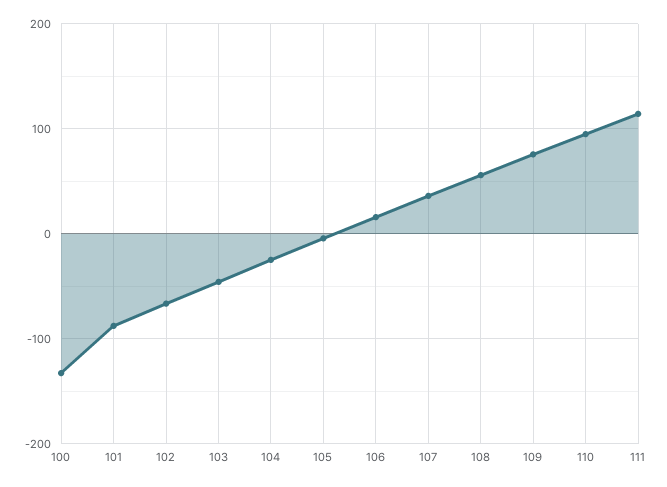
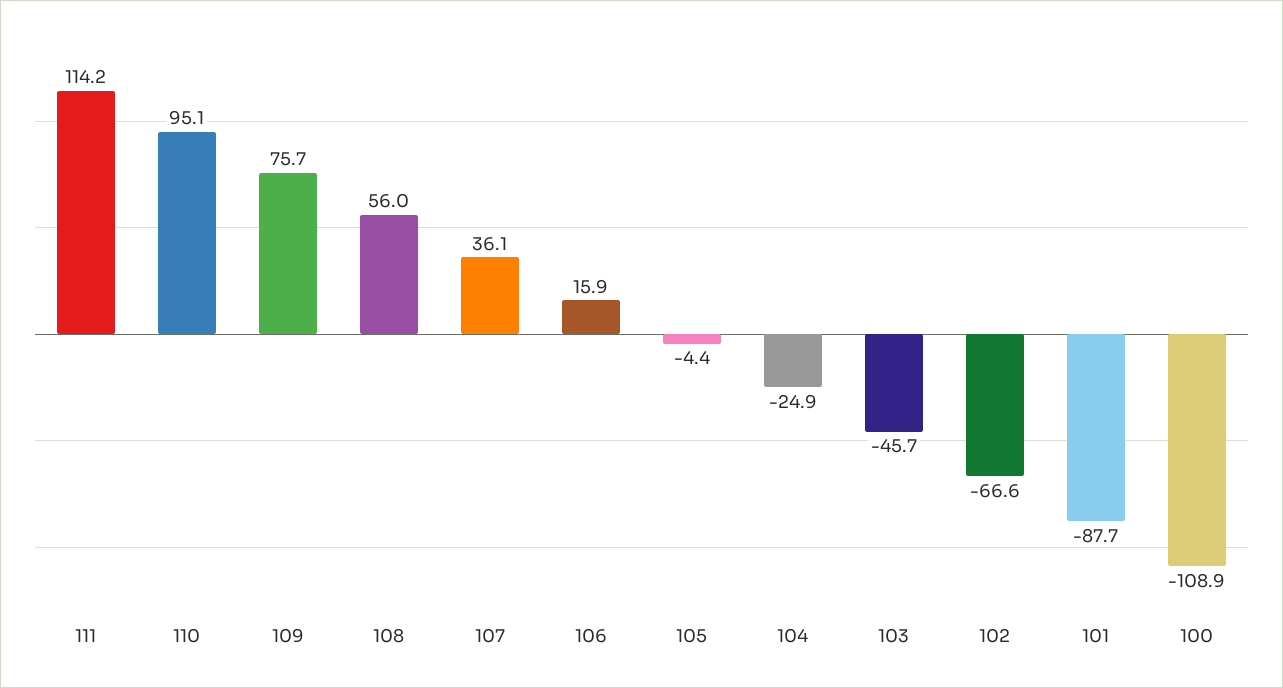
  {
-   "100": -130,
+   "100": -108.9,
    "101": -87.7,
    "102": -66.6,
    "103": -45.7,
    "104": -24.9,
    "105": -4.4,
    "106": 15.9,
    "107": 36.1,
    "108": 56,
    "109": 75.7,
    "110": 95.1,
    "111": 114.2
  }

